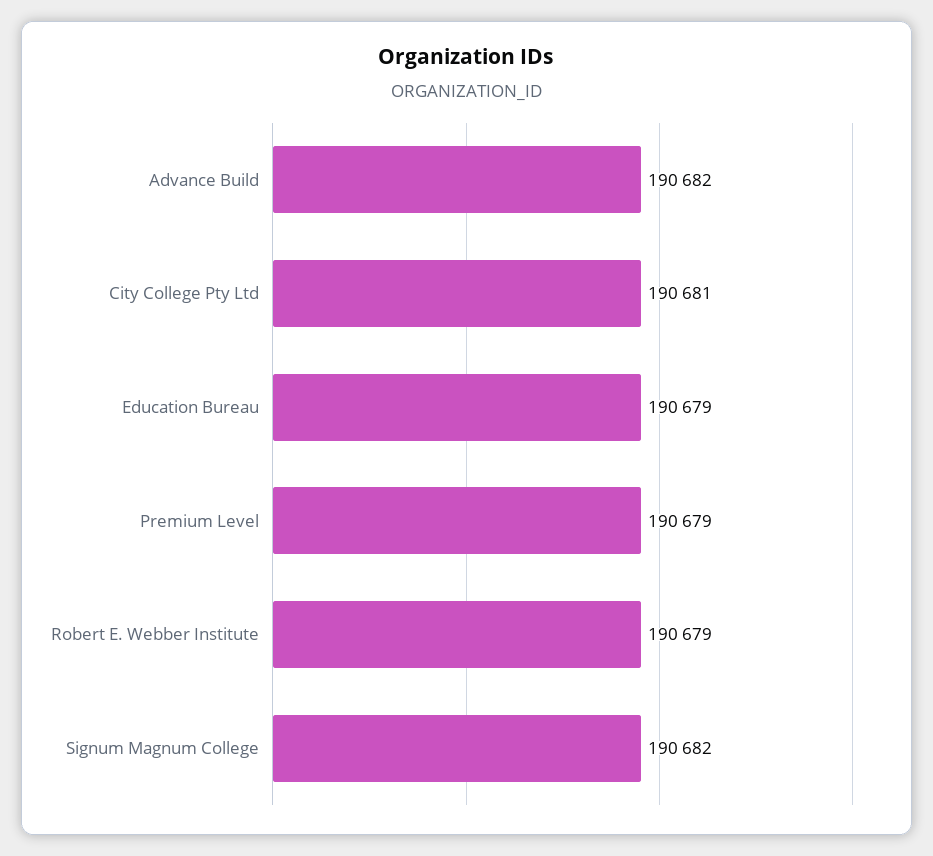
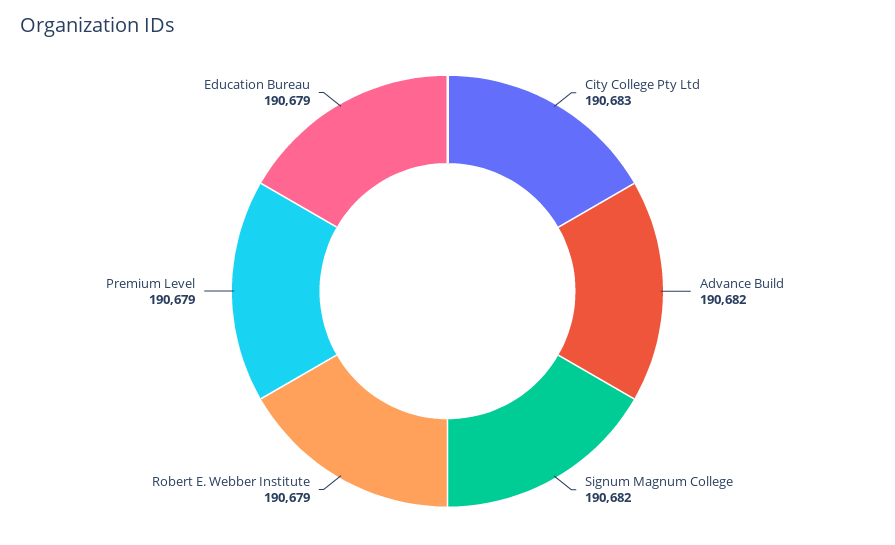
  {
    "Advance Build": 190682,
-   "City College Pty Ltd": 190681,
+   "City College Pty Ltd": 190683,
    "Education Bureau": 190679,
    "Premium Level": 190679,
    "Robert E. Webber Institute": 190679,
    "Signum Magnum College": 190682
  }

